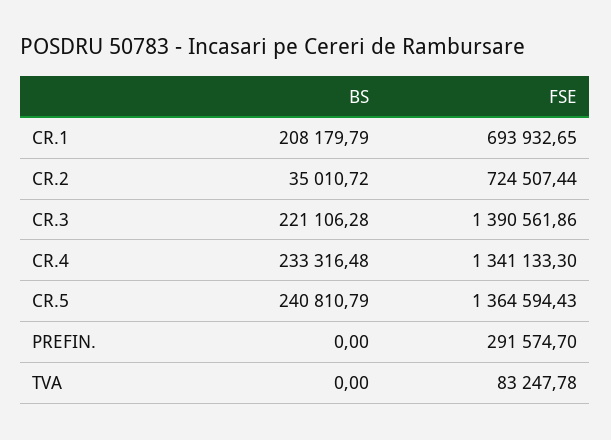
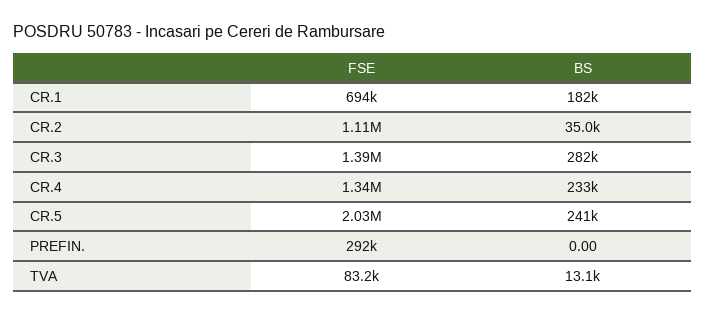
  {
    "BS": {
-     "CR.1": 208179.79,
+     "CR.1": 182000,
      "CR.2": 35010.72,
-     "CR.3": 221106.28,
+     "CR.3": 282000,
      "CR.4": 233316.48,
      "CR.5": 240810.79,
      "PREFIN.": 0,
-     "TVA": 0
+     "TVA": 13100
    },
    "FSE": {
      "CR.1": 693932.65,
-     "CR.2": 724507.44,
+     "CR.2": 1110000,
      "CR.3": 1390561.86,
      "CR.4": 1341133.3,
-     "CR.5": 1364594.43,
+     "CR.5": 2030000,
      "PREFIN.": 291574.7,
      "TVA": 83247.78
    }
  }

